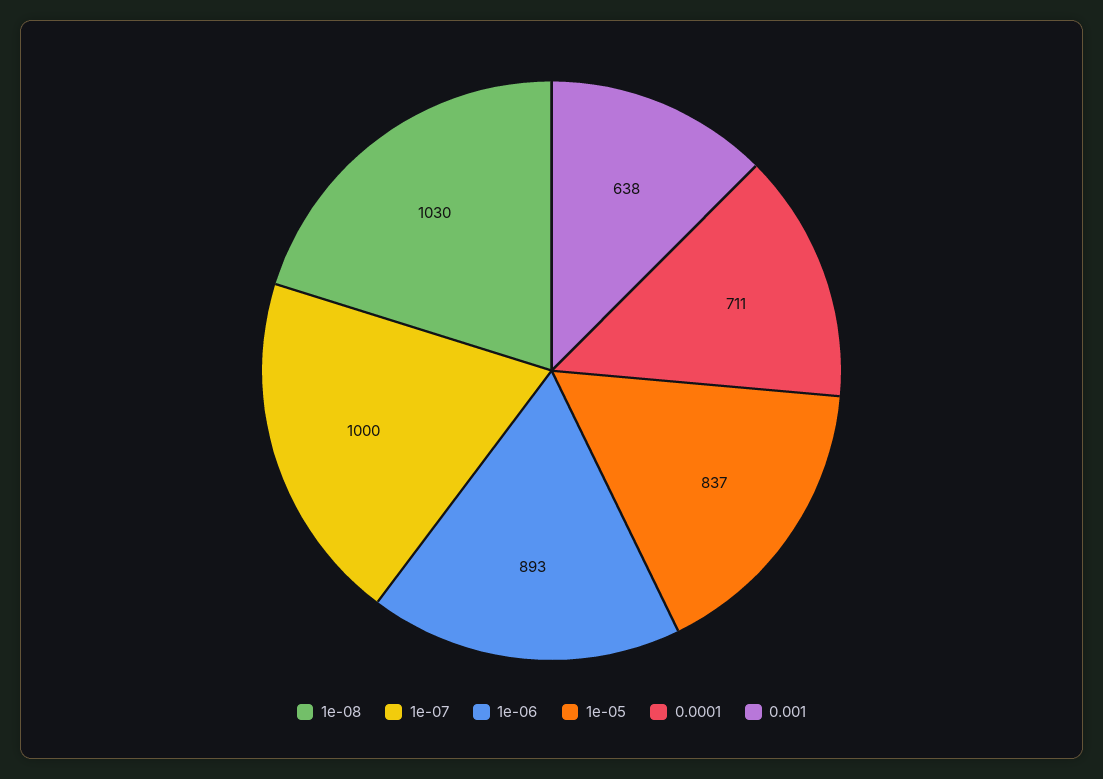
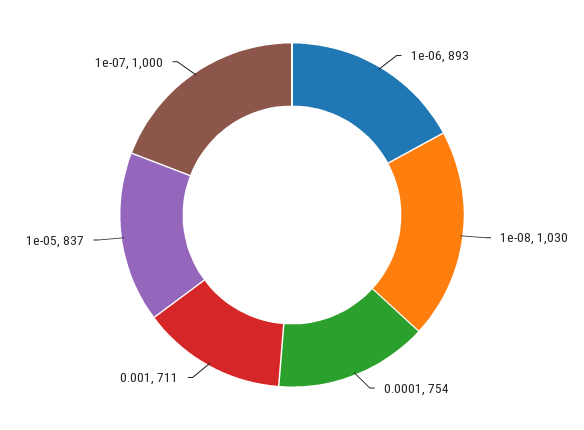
  {
    "1e-08": 1030,
    "1e-07": 1000,
    "1e-06": 893,
    "1e-05": 837,
-   "0.0001": 711,
+   "0.0001": 754,
-   "0.001": 638
+   "0.001": 711
  }

